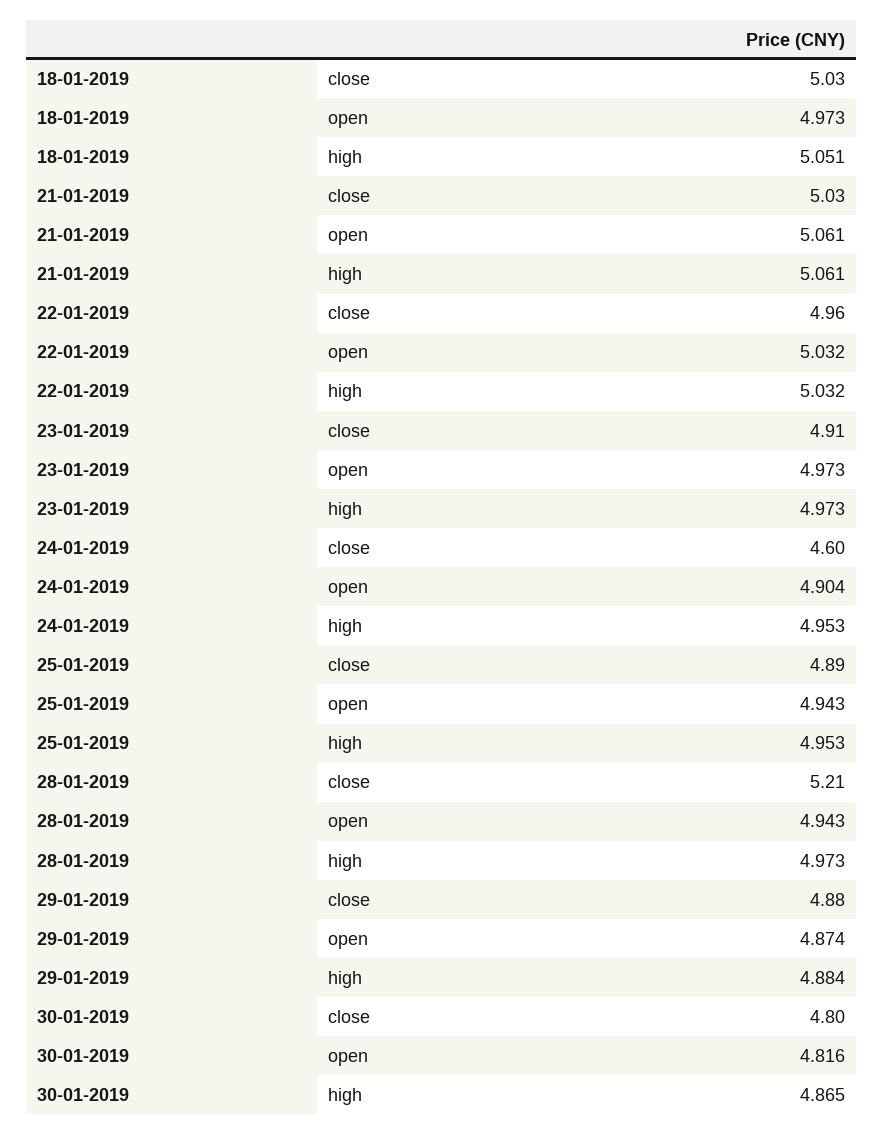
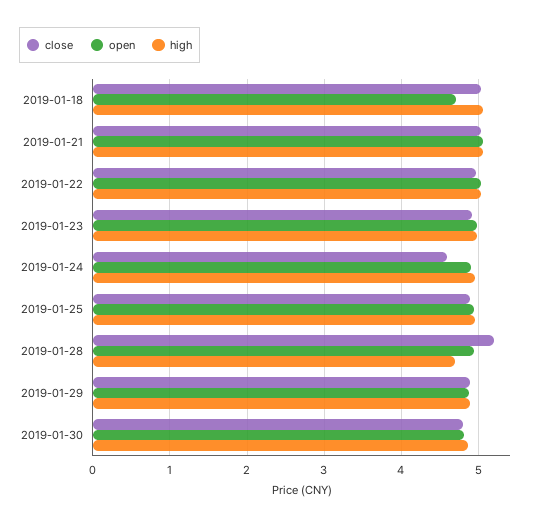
  {
    "close": {
      "18-01-2019": 5.03,
      "21-01-2019": 5.03,
      "22-01-2019": 4.96,
      "23-01-2019": 4.91,
      "24-01-2019": 4.6,
      "25-01-2019": 4.89,
      "28-01-2019": 5.21,
      "29-01-2019": 4.88,
      "30-01-2019": 4.8
    },
    "open": {
-     "18-01-2019": 4.973,
+     "18-01-2019": 4.7,
      "21-01-2019": 5.061,
      "22-01-2019": 5.032,
      "23-01-2019": 4.973,
      "24-01-2019": 4.904,
      "25-01-2019": 4.943,
      "28-01-2019": 4.943,
      "29-01-2019": 4.874,
      "30-01-2019": 4.816
    },
    "high": {
      "18-01-2019": 5.051,
      "21-01-2019": 5.061,
      "22-01-2019": 5.032,
      "23-01-2019": 4.973,
      "24-01-2019": 4.953,
      "25-01-2019": 4.953,
-     "28-01-2019": 4.973,
+     "28-01-2019": 4.7,
      "29-01-2019": 4.884,
      "30-01-2019": 4.865
    }
  }

